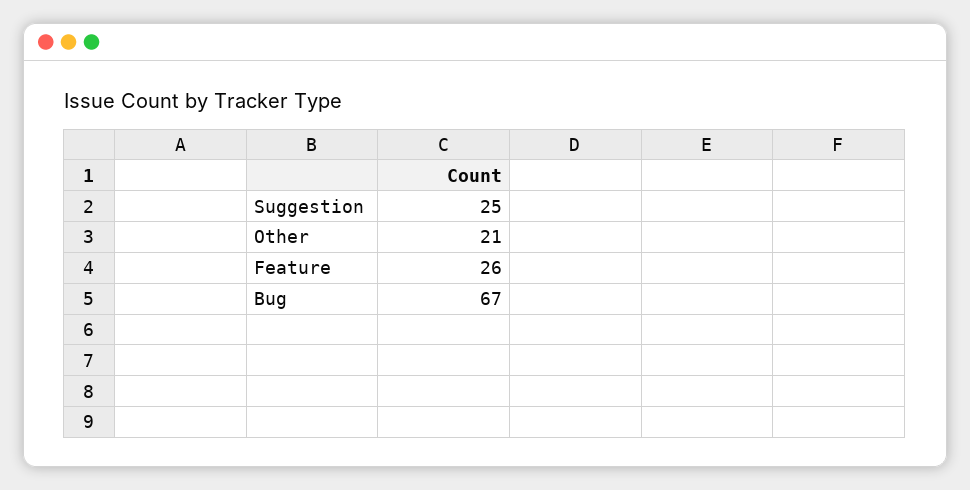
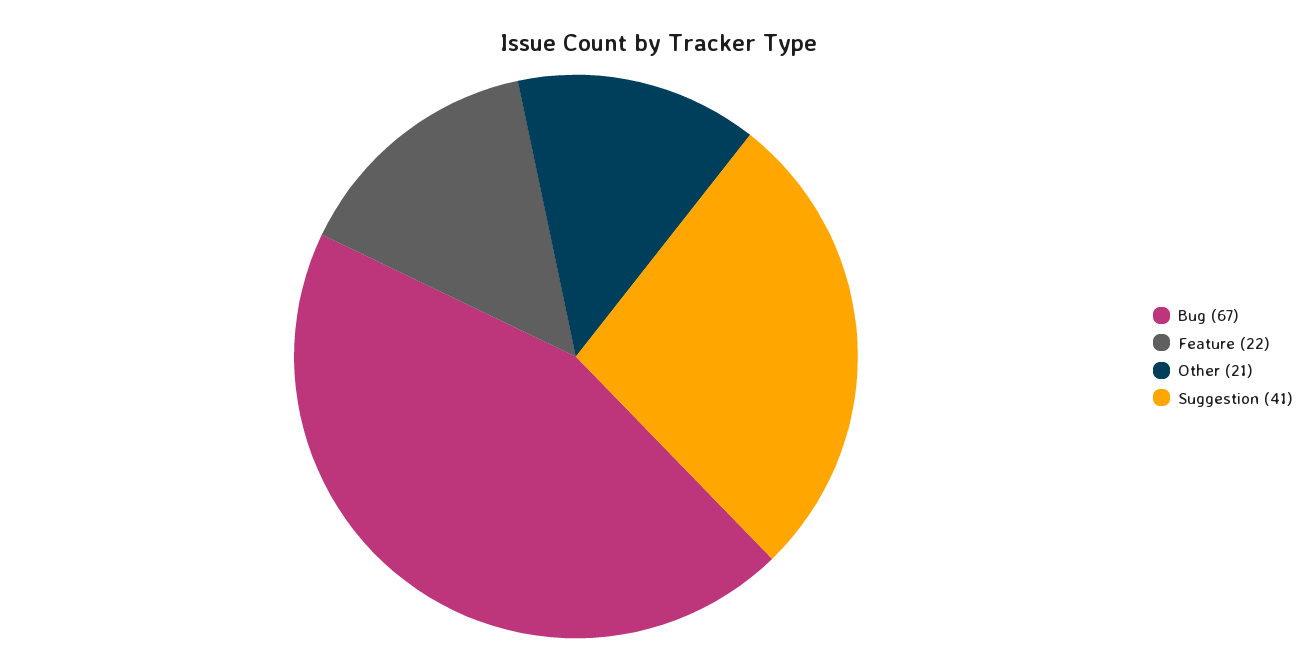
  {
-   "Suggestion": 25,
+   "Suggestion": 41,
    "Other": 21,
-   "Feature": 26,
+   "Feature": 22,
    "Bug": 67
  }

